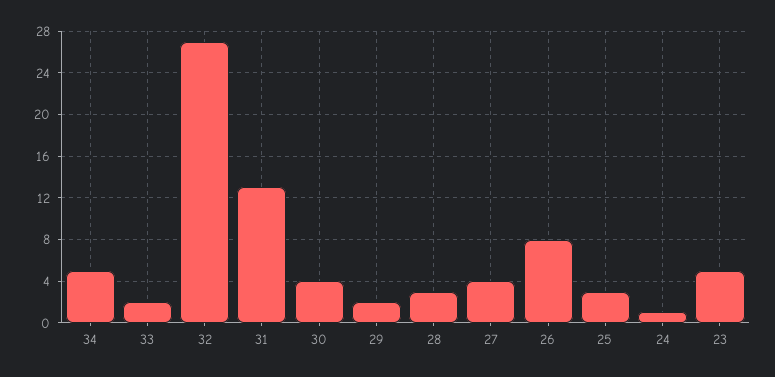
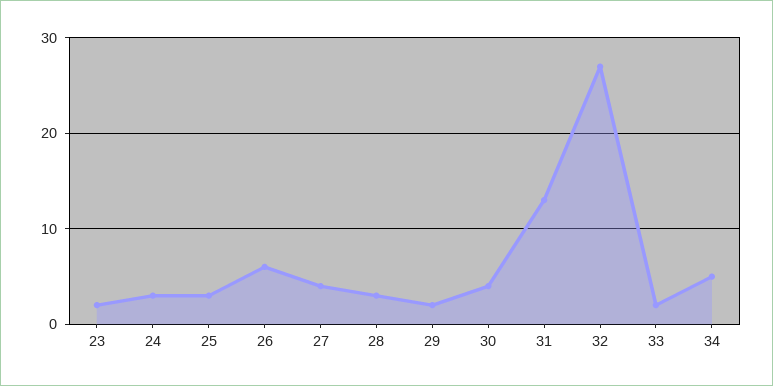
  {
    "34": 5,
    "33": 2,
    "32": 27,
    "31": 13,
    "30": 4,
    "29": 2,
    "28": 3,
    "27": 4,
-   "26": 8,
+   "26": 6,
    "25": 3,
-   "24": 1,
+   "24": 3,
-   "23": 5
+   "23": 2
  }

